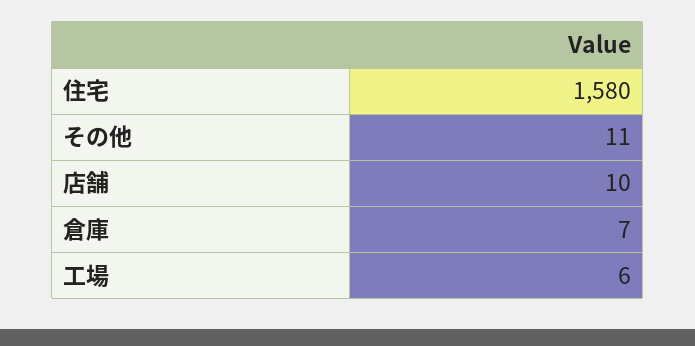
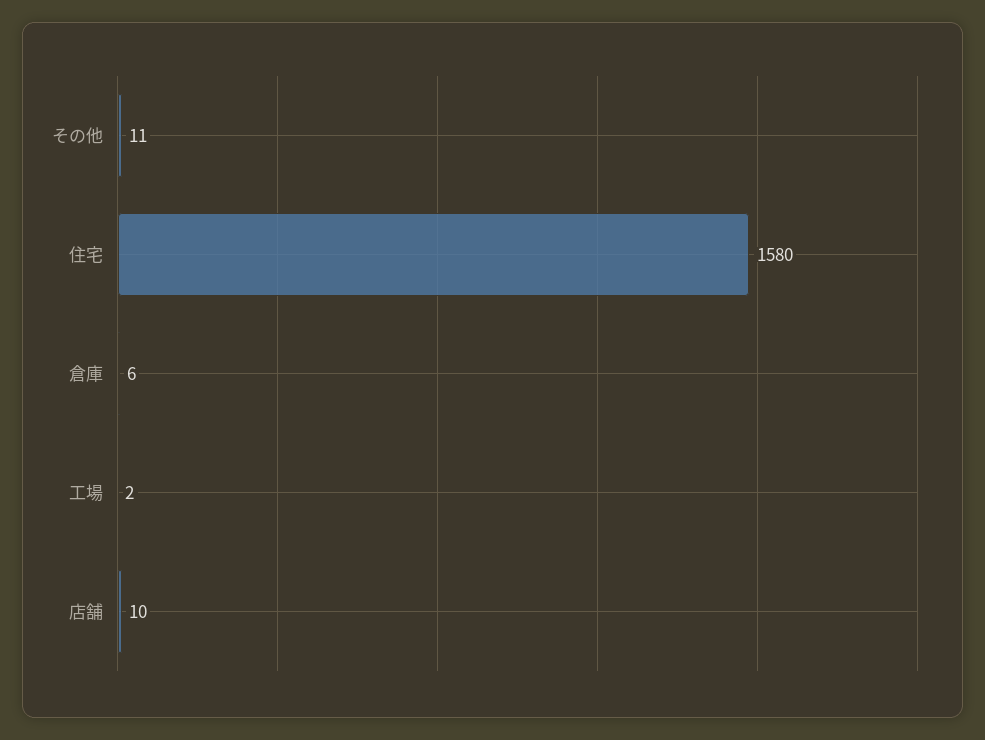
  {
    "住宅": 1580,
    "その他": 11,
    "店舗": 10,
-   "倉庫": 7,
+   "倉庫": 6,
-   "工場": 6
+   "工場": 2
  }

